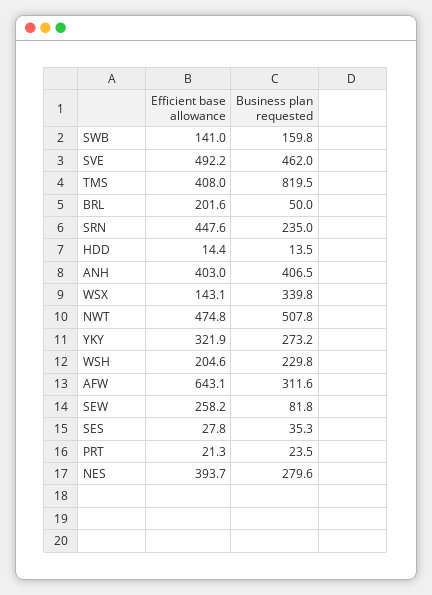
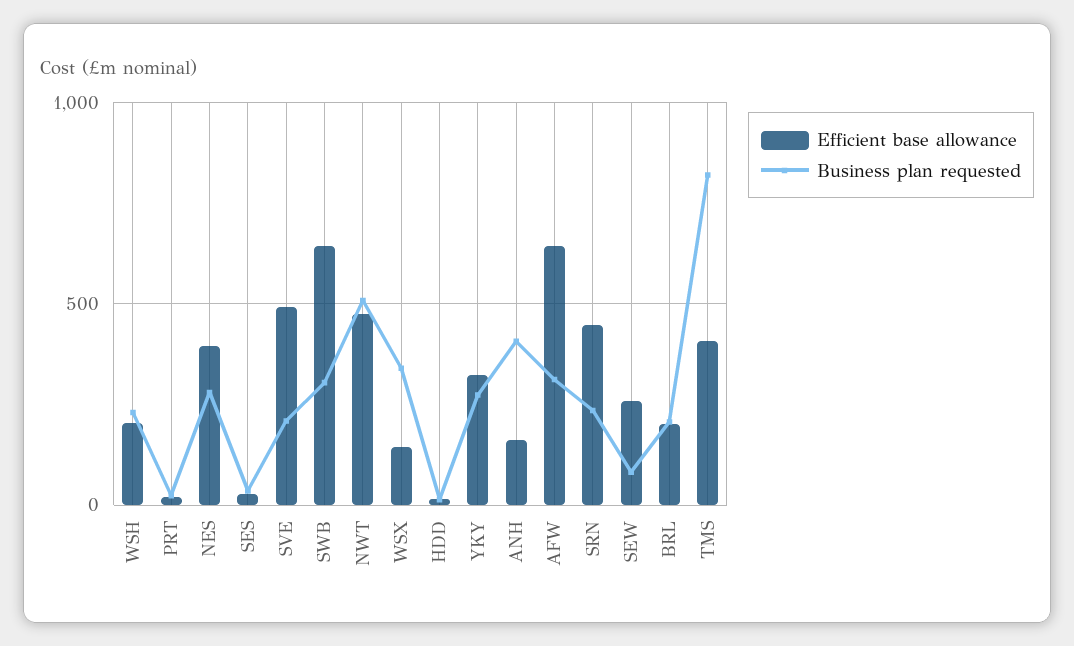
  {
    "Efficient base allowance": {
-     "SWB": 141,
+     "SWB": 650,
      "SVE": 492.2,
      "TMS": 408,
      "BRL": 201.6,
      "SRN": 447.6,
      "HDD": 14.4,
-     "ANH": 403,
+     "ANH": 150,
      "WSX": 143.1,
      "NWT": 474.8,
      "YKY": 321.9,
      "WSH": 204.6,
      "AFW": 643.1,
      "SEW": 258.2,
      "SES": 27.8,
      "PRT": 21.3,
      "NES": 393.7
    },
    "Business plan requested": {
-     "SWB": 159.8,
+     "SWB": 300,
-     "SVE": 462,
+     "SVE": 200,
      "TMS": 819.5,
-     "BRL": 50,
+     "BRL": 200,
      "SRN": 235,
      "HDD": 13.5,
      "ANH": 406.5,
      "WSX": 339.8,
      "NWT": 507.8,
      "YKY": 273.2,
      "WSH": 229.8,
      "AFW": 311.6,
      "SEW": 81.8,
      "SES": 35.3,
      "PRT": 23.5,
      "NES": 279.6
    }
  }

